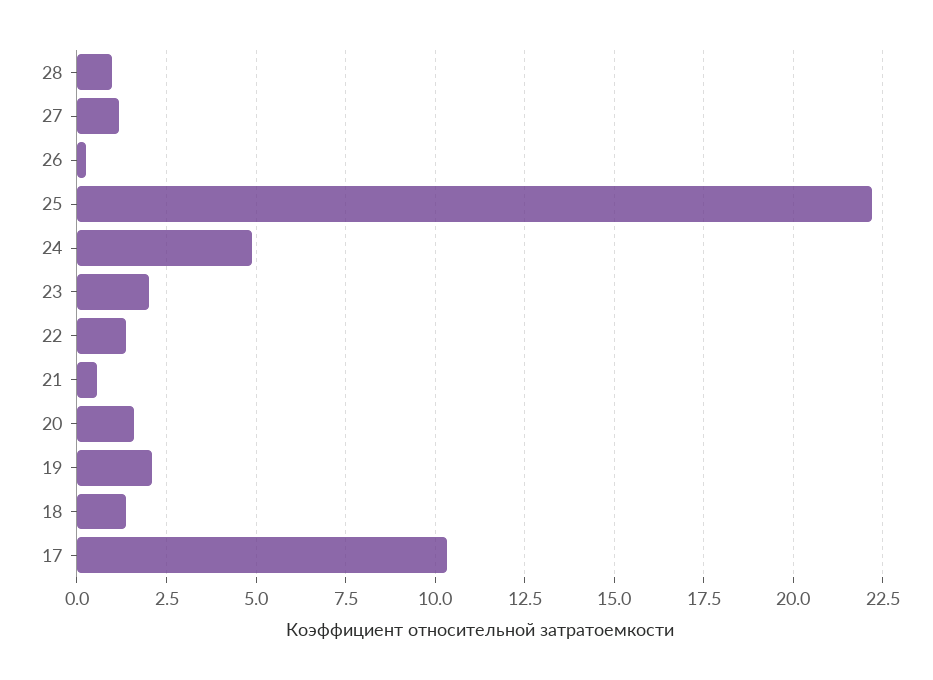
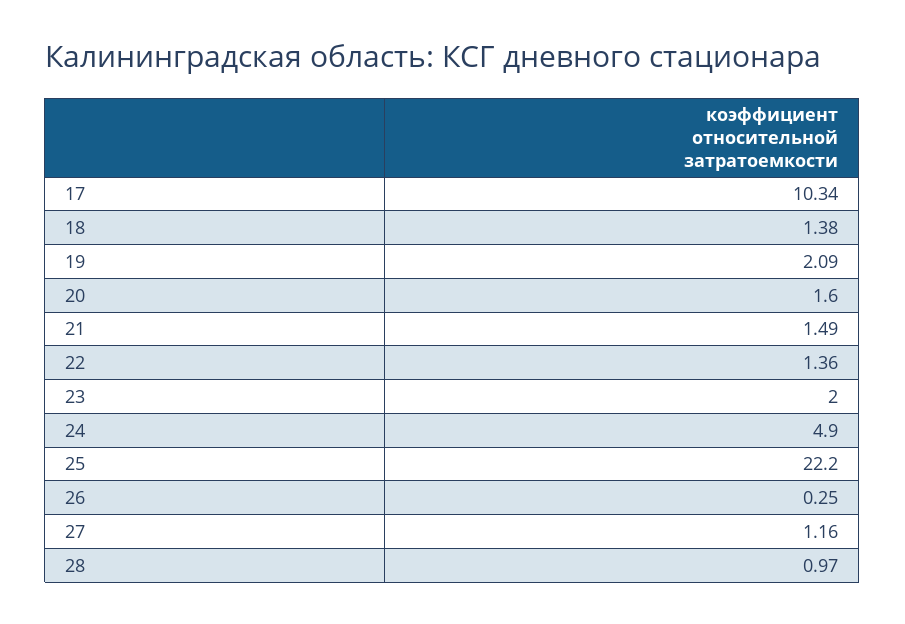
  {
    "28": 0.97,
    "27": 1.16,
    "26": 0.25,
    "25": 22.2,
    "24": 4.9,
    "23": 2,
    "22": 1.36,
-   "21": 0.5,
+   "21": 1.49,
    "20": 1.6,
    "19": 2.09,
    "18": 1.38,
    "17": 10.34
  }

